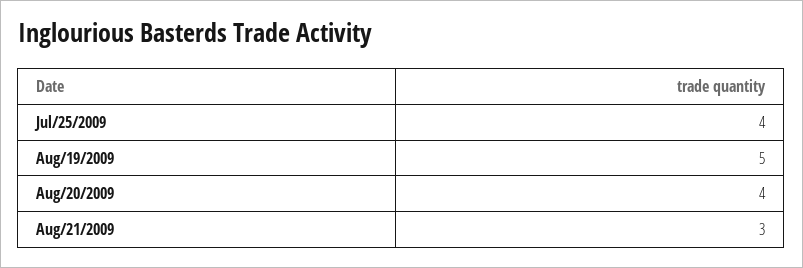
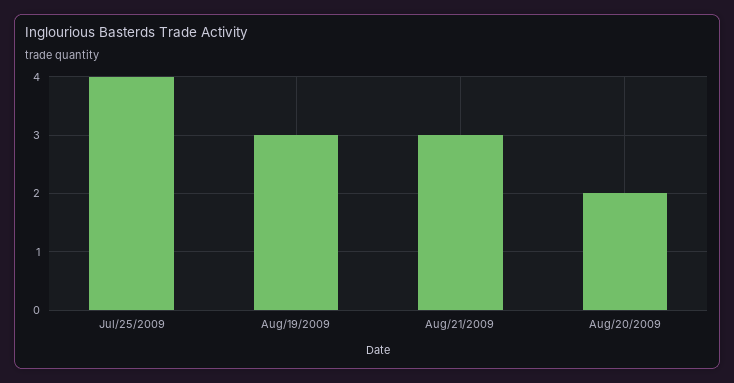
  {
    "Jul/25/2009": 4,
-   "Aug/19/2009": 5,
+   "Aug/19/2009": 3,
-   "Aug/20/2009": 4,
+   "Aug/20/2009": 2,
    "Aug/21/2009": 3
  }

